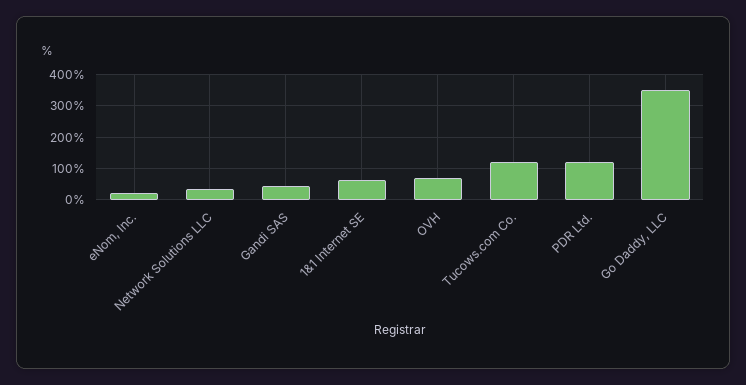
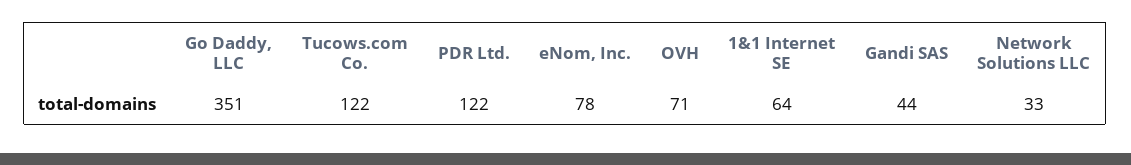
  {
-   "eNom, Inc.": 20,
+   "eNom, Inc.": 78,
    "Network Solutions LLC": 33,
    "Gandi SAS": 44,
    "1&1 Internet SE": 64,
    "OVH": 71,
    "Tucows.com Co.": 122,
    "PDR Ltd.": 122,
    "Go Daddy, LLC": 351
  }

